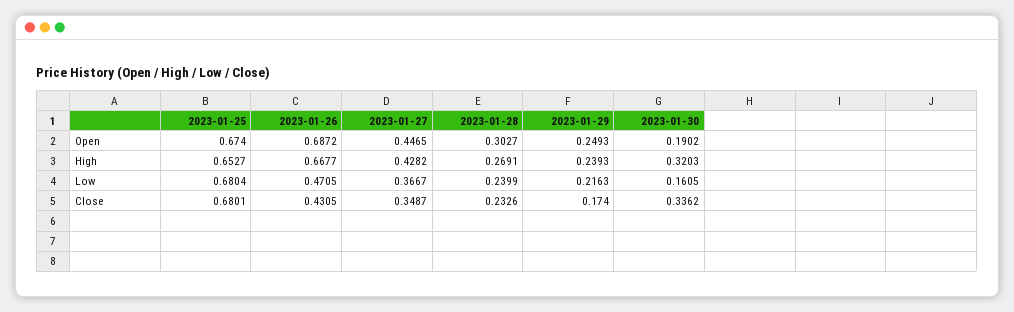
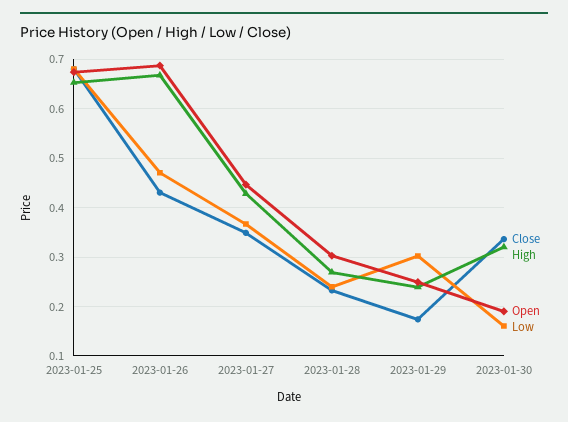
  {
    "Open": {
      "2023-01-25": 0.674,
      "2023-01-26": 0.6872,
      "2023-01-27": 0.4465,
      "2023-01-28": 0.3027,
      "2023-01-29": 0.2493,
      "2023-01-30": 0.1902
    },
    "High": {
      "2023-01-25": 0.6527,
      "2023-01-26": 0.6677,
      "2023-01-27": 0.4282,
      "2023-01-28": 0.2691,
      "2023-01-29": 0.2393,
      "2023-01-30": 0.3203
    },
    "Low": {
      "2023-01-25": 0.6804,
      "2023-01-26": 0.4705,
      "2023-01-27": 0.3667,
      "2023-01-28": 0.2399,
-     "2023-01-29": 0.2163,
+     "2023-01-29": 0.3,
      "2023-01-30": 0.1605
    },
    "Close": {
      "2023-01-25": 0.6801,
      "2023-01-26": 0.4305,
      "2023-01-27": 0.3487,
      "2023-01-28": 0.2326,
      "2023-01-29": 0.174,
      "2023-01-30": 0.3362
    }
  }

